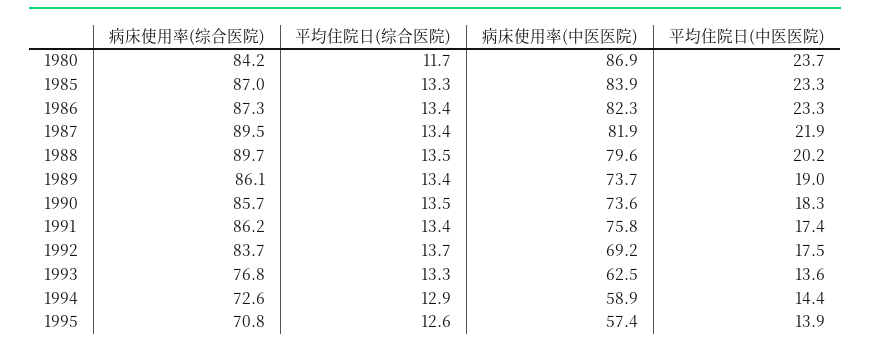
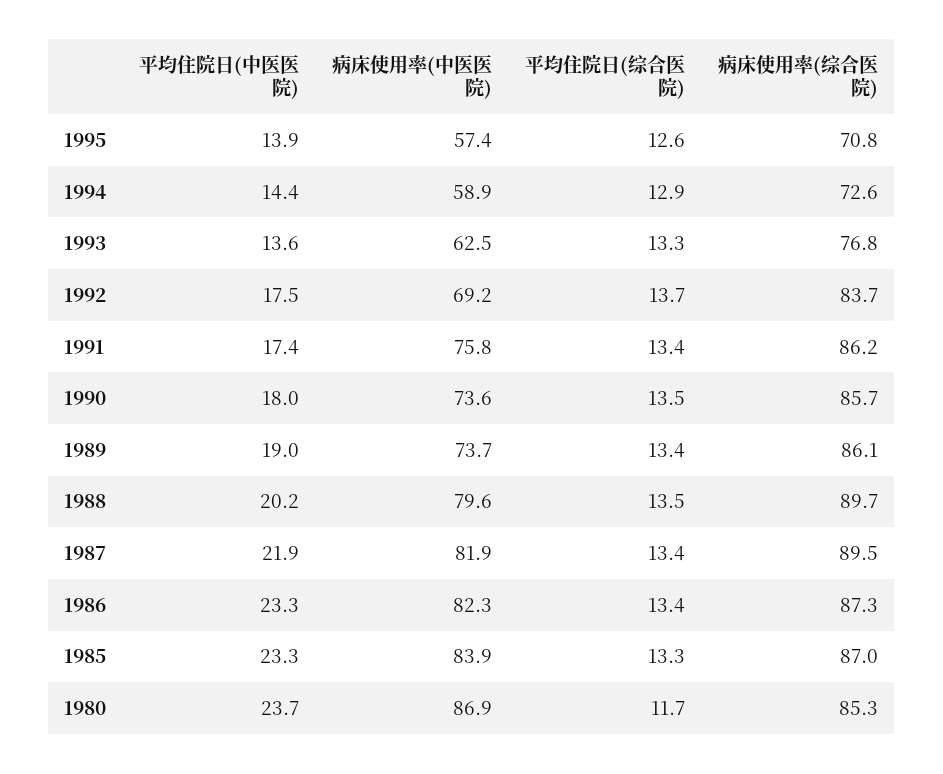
  {
    "病床使用率(综合医院)": {
-     "1980": 84.2,
+     "1980": 85.3,
      "1985": 87,
      "1986": 87.3,
      "1987": 89.5,
      "1988": 89.7,
      "1989": 86.1,
      "1990": 85.7,
      "1991": 86.2,
      "1992": 83.7,
      "1993": 76.8,
      "1994": 72.6,
      "1995": 70.8
    },
    "平均住院日(综合医院)": {
      "1980": 11.7,
      "1985": 13.3,
      "1986": 13.4,
      "1987": 13.4,
      "1988": 13.5,
      "1989": 13.4,
      "1990": 13.5,
      "1991": 13.4,
      "1992": 13.7,
      "1993": 13.3,
      "1994": 12.9,
      "1995": 12.6
    },
    "病床使用率(中医医院)": {
      "1980": 86.9,
      "1985": 83.9,
      "1986": 82.3,
      "1987": 81.9,
      "1988": 79.6,
      "1989": 73.7,
      "1990": 73.6,
      "1991": 75.8,
      "1992": 69.2,
      "1993": 62.5,
      "1994": 58.9,
      "1995": 57.4
    },
    "平均住院日(中医医院)": {
      "1980": 23.7,
      "1985": 23.3,
      "1986": 23.3,
      "1987": 21.9,
      "1988": 20.2,
      "1989": 19,
-     "1990": 18.3,
+     "1990": 18,
      "1991": 17.4,
      "1992": 17.5,
      "1993": 13.6,
      "1994": 14.4,
      "1995": 13.9
    }
  }

